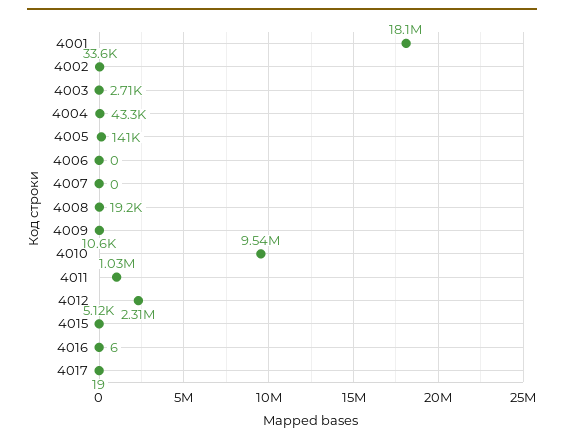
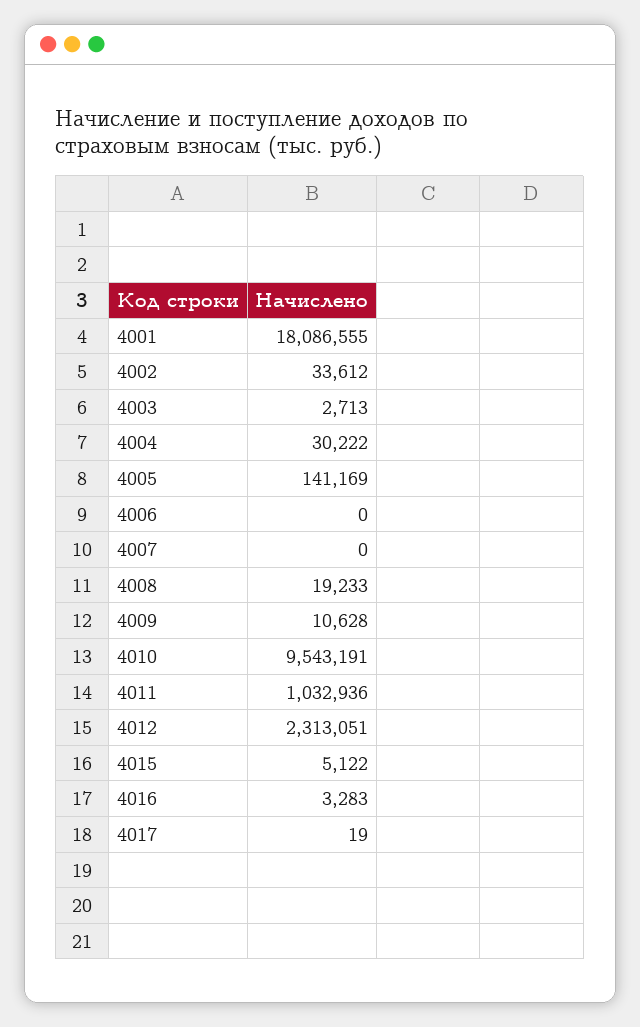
  {
    "4001": 18086555,
    "4002": 33612,
    "4003": 2713,
-   "4004": 43300,
+   "4004": 30222,
    "4005": 141169,
    "4006": 0,
    "4007": 0,
    "4008": 19233,
    "4009": 10628,
    "4010": 9543191,
    "4011": 1032936,
    "4012": 2313051,
    "4015": 5122,
-   "4016": 6,
+   "4016": 3283,
    "4017": 19
  }

